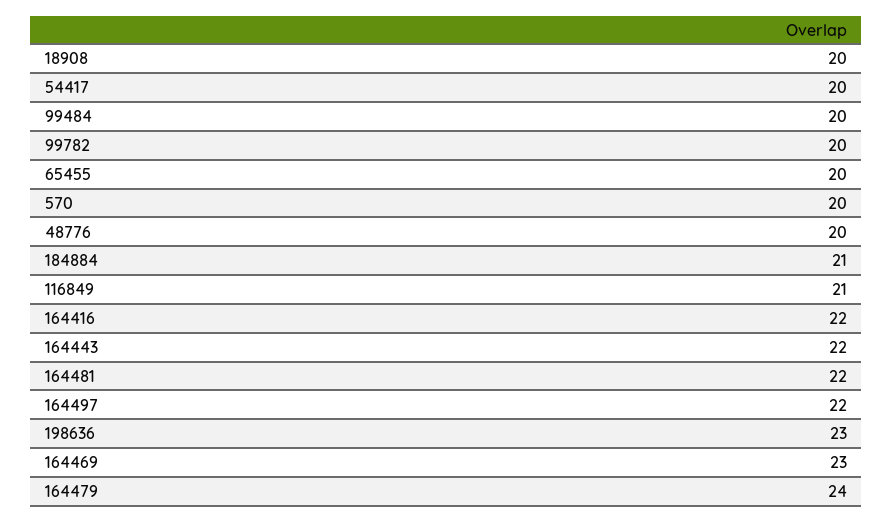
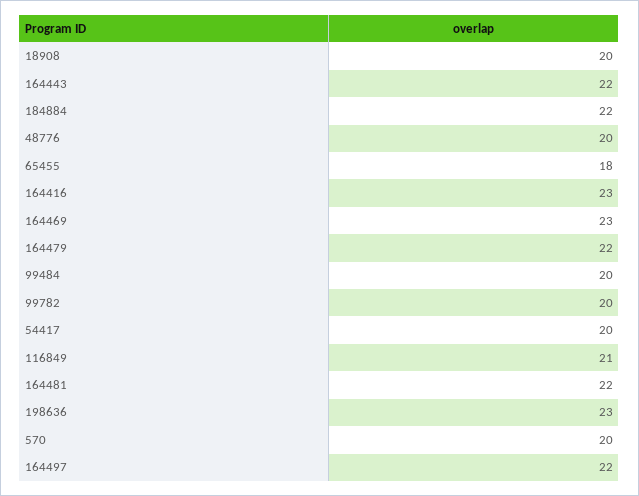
  {
    "18908": 20,
    "54417": 20,
    "99484": 20,
    "99782": 20,
-   "65455": 20,
+   "65455": 18,
    "570": 20,
    "48776": 20,
-   "184884": 21,
+   "184884": 22,
    "116849": 21,
-   "164416": 22,
+   "164416": 23,
    "164443": 22,
    "164481": 22,
    "164497": 22,
    "198636": 23,
    "164469": 23,
-   "164479": 24
+   "164479": 22
  }

